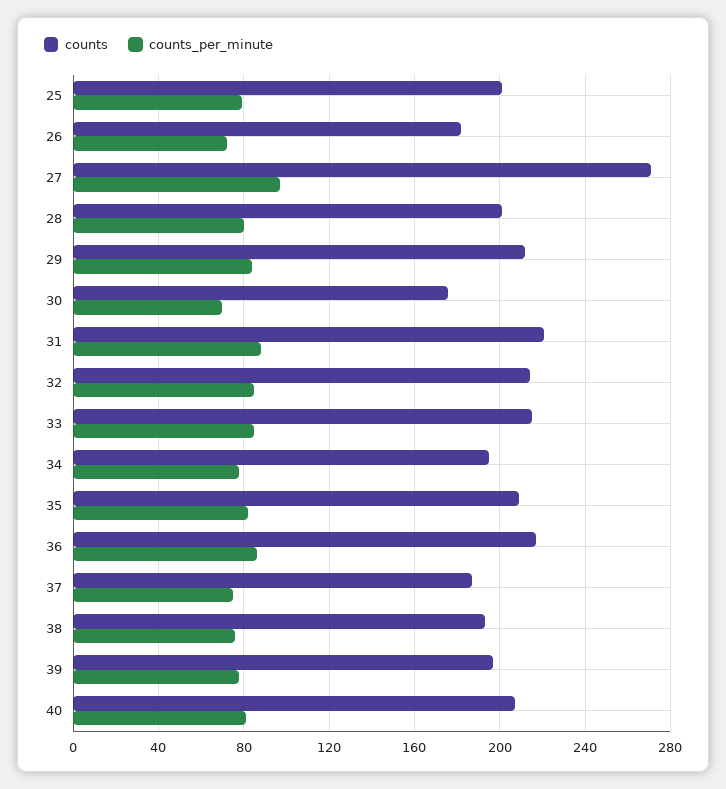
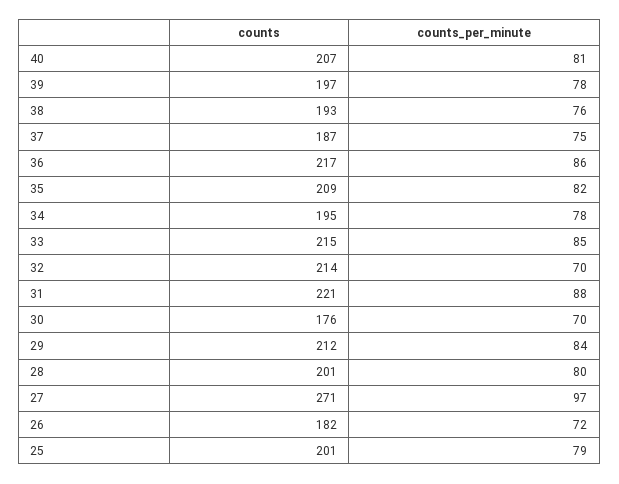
  {
    "counts": {
      "25": 201,
      "26": 182,
      "27": 271,
      "28": 201,
      "29": 212,
      "30": 176,
      "31": 221,
      "32": 214,
      "33": 215,
      "34": 195,
      "35": 209,
      "36": 217,
      "37": 187,
      "38": 193,
      "39": 197,
      "40": 207
    },
    "counts_per_minute": {
      "25": 79,
      "26": 72,
      "27": 97,
      "28": 80,
      "29": 84,
      "30": 70,
      "31": 88,
-     "32": 85,
+     "32": 70,
      "33": 85,
      "34": 78,
      "35": 82,
      "36": 86,
      "37": 75,
      "38": 76,
      "39": 78,
      "40": 81
    }
  }

